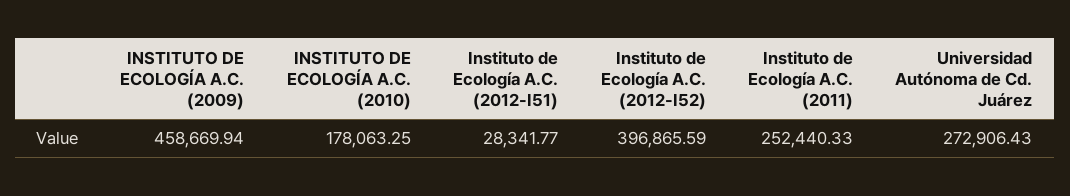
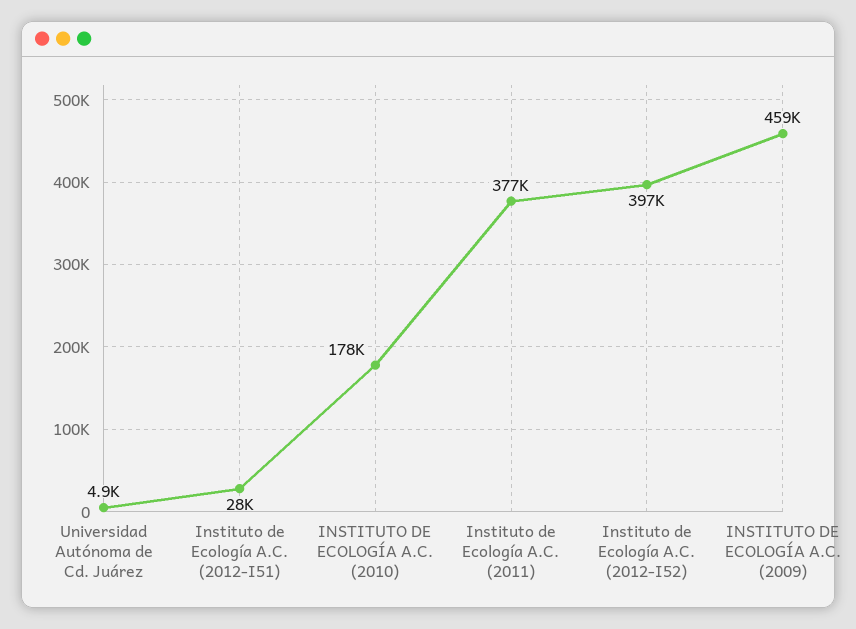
  {
    "INSTITUTO DE ECOLOGÍA A.C. (2009)": 458669.94,
    "INSTITUTO DE ECOLOGÍA A.C. (2010)": 178063.25,
    "Instituto de Ecología A.C. (2012-I51)": 28341.77,
    "Instituto de Ecología A.C. (2012-I52)": 396865.59,
-   "Instituto de Ecología A.C. (2011)": 252440.33,
+   "Instituto de Ecología A.C. (2011)": 377000,
-   "Universidad Autónoma de Cd. Juárez": 272906.43
+   "Universidad Autónoma de Cd. Juárez": 4900
  }

